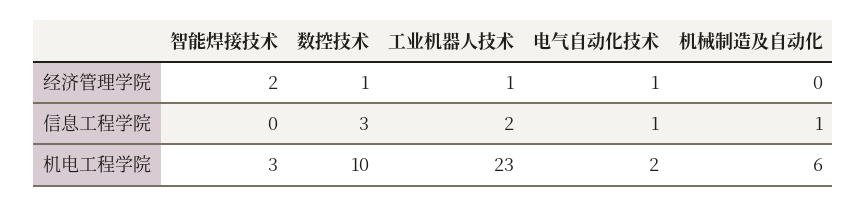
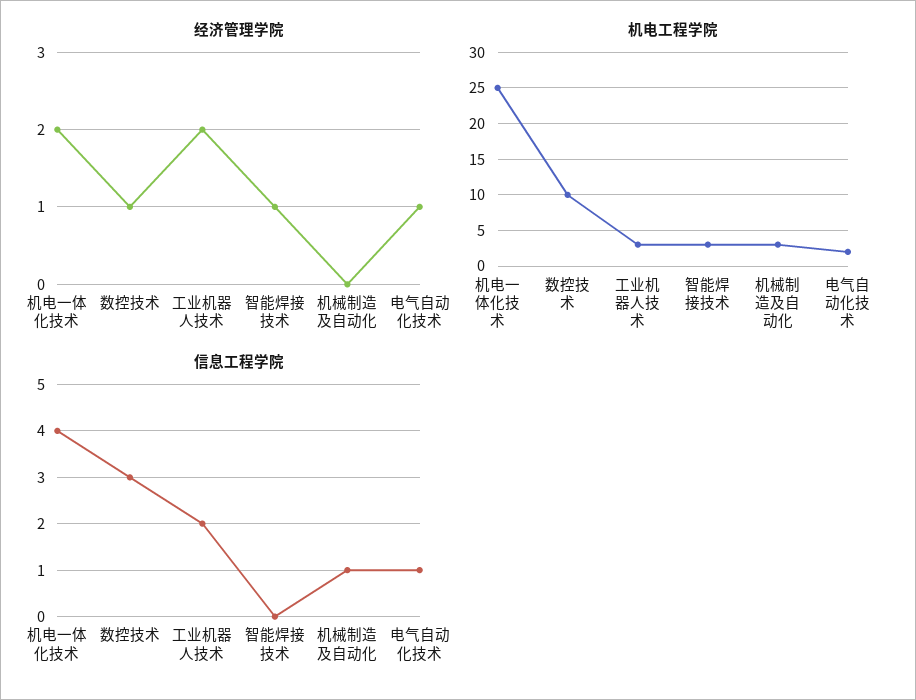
  {
    "经济管理学院": {
-     "智能焊接技术": 2,
+     "智能焊接技术": 1,
      "数控技术": 1,
-     "工业机器人技术": 1,
+     "工业机器人技术": 2,
      "电气自动化技术": 1,
-     "机械制造及自动化": 0
+     "机械制造及自动化": 0,
+     "机电一体化技术": 2
    },
    "信息工程学院": {
      "智能焊接技术": 0,
      "数控技术": 3,
      "工业机器人技术": 2,
      "电气自动化技术": 1,
-     "机械制造及自动化": 1
+     "机械制造及自动化": 1,
+     "机电一体化技术": 4
    },
    "机电工程学院": {
      "智能焊接技术": 3,
      "数控技术": 10,
-     "工业机器人技术": 23,
+     "工业机器人技术": 3,
      "电气自动化技术": 2,
-     "机械制造及自动化": 6
+     "机械制造及自动化": 3,
+     "机电一体化技术": 25
    }
  }

